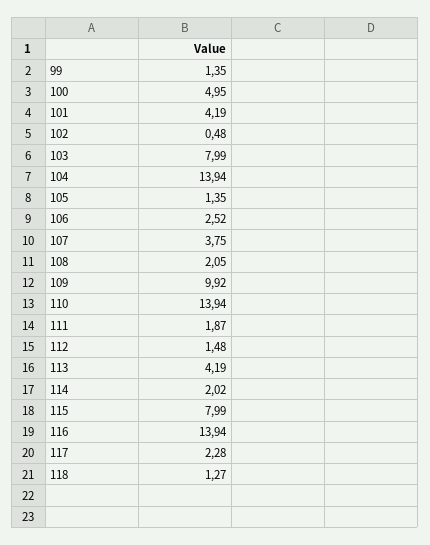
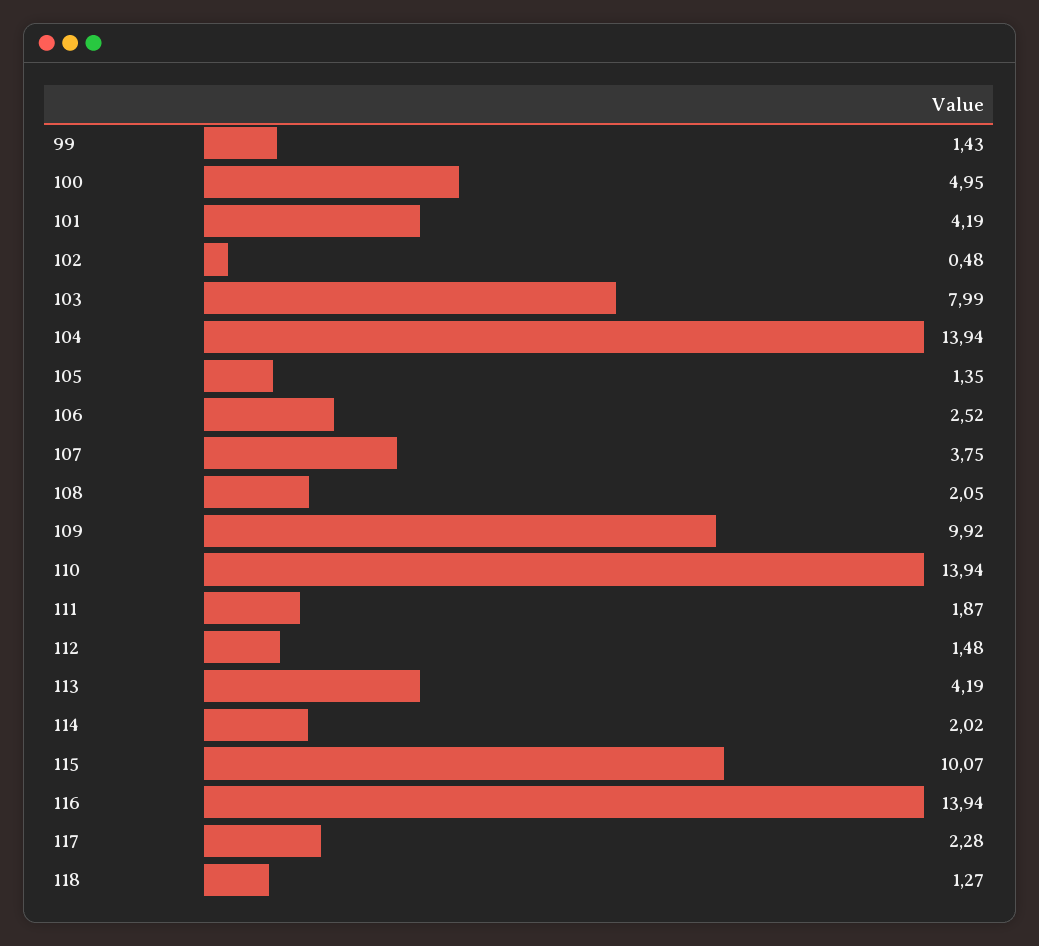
  {
-   "99": 1.35,
+   "99": 1.43,
    "100": 4.95,
    "101": 4.19,
    "102": 0.48,
    "103": 7.99,
    "104": 13.94,
    "105": 1.35,
    "106": 2.52,
    "107": 3.75,
    "108": 2.05,
    "109": 9.92,
    "110": 13.94,
    "111": 1.87,
    "112": 1.48,
    "113": 4.19,
    "114": 2.02,
-   "115": 7.99,
+   "115": 10.07,
    "116": 13.94,
    "117": 2.28,
    "118": 1.27
  }

